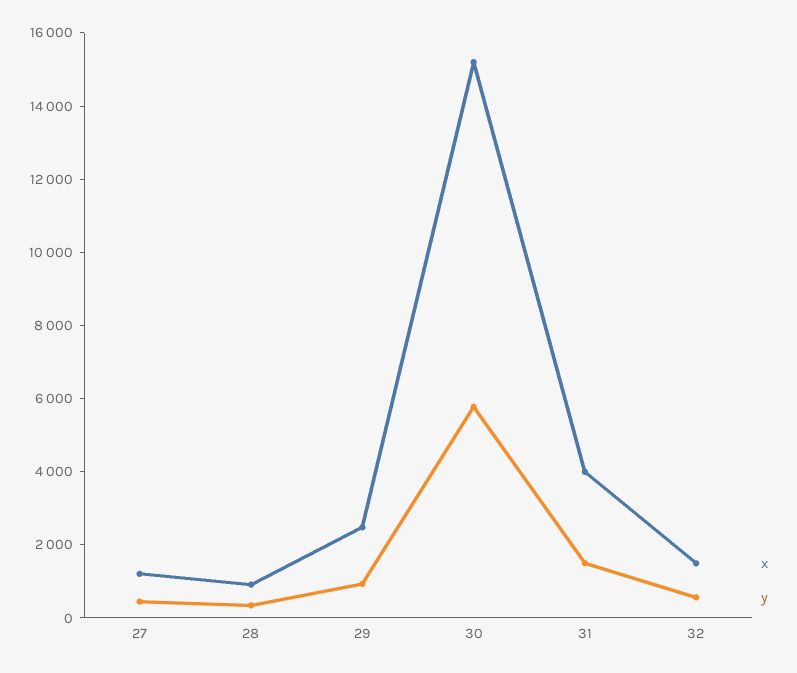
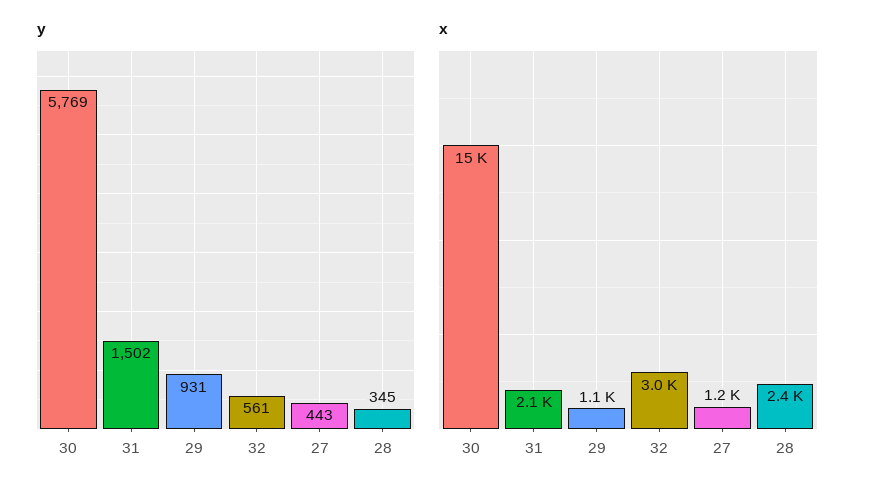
  {
    "x": {
      "27": 1200,
-     "28": 1000,
+     "28": 2400,
-     "29": 2500,
+     "29": 1100,
      "30": 15000,
-     "31": 4000,
+     "31": 2100,
-     "32": 1500
+     "32": 3000
    },
    "y": {
      "27": 443,
      "28": 345,
      "29": 931,
      "30": 5769,
      "31": 1502,
      "32": 561
    }
  }

